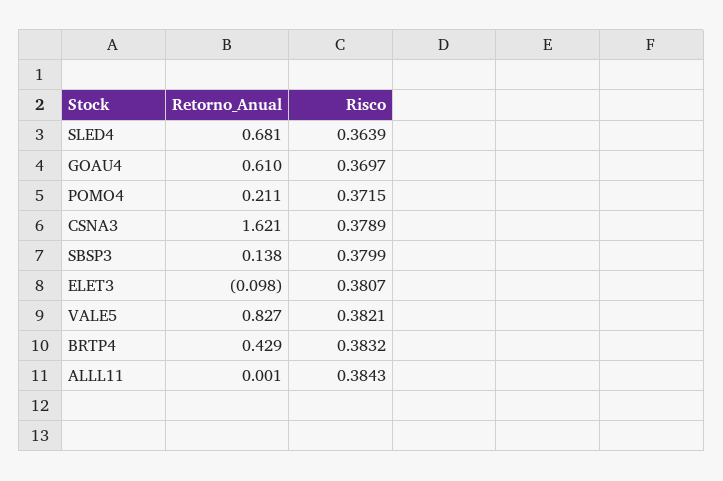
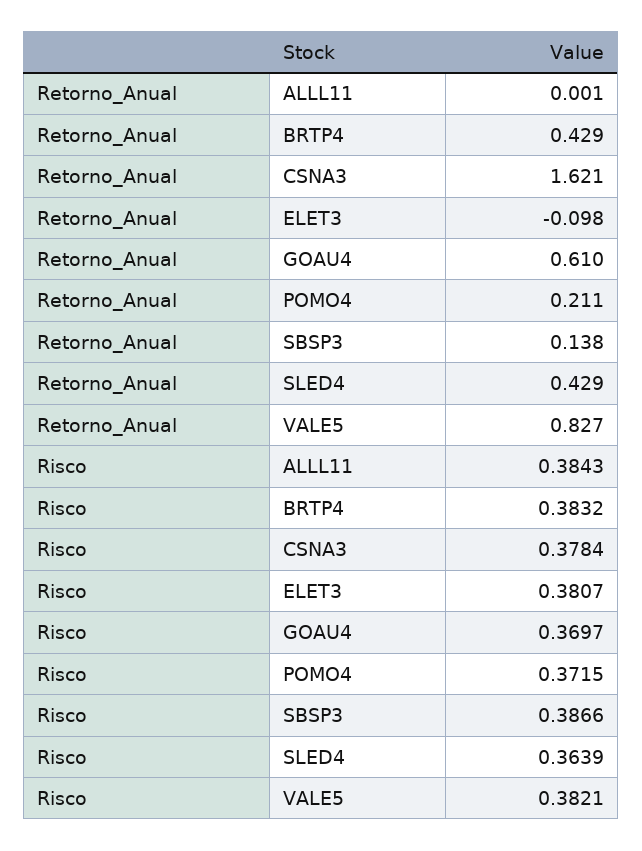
  {
    "Retorno_Anual": {
-     "SLED4": 0.681,
+     "SLED4": 0.429,
      "GOAU4": 0.61,
      "POMO4": 0.211,
      "CSNA3": 1.621,
      "SBSP3": 0.138,
      "ELET3": -0.098,
      "VALE5": 0.827,
      "BRTP4": 0.429,
      "ALLL11": 0.001
    },
    "Risco": {
      "SLED4": 0.3639,
      "GOAU4": 0.3697,
      "POMO4": 0.3715,
-     "CSNA3": 0.3789,
+     "CSNA3": 0.3784,
-     "SBSP3": 0.3799,
+     "SBSP3": 0.3866,
      "ELET3": 0.3807,
      "VALE5": 0.3821,
      "BRTP4": 0.3832,
      "ALLL11": 0.3843
    }
  }

